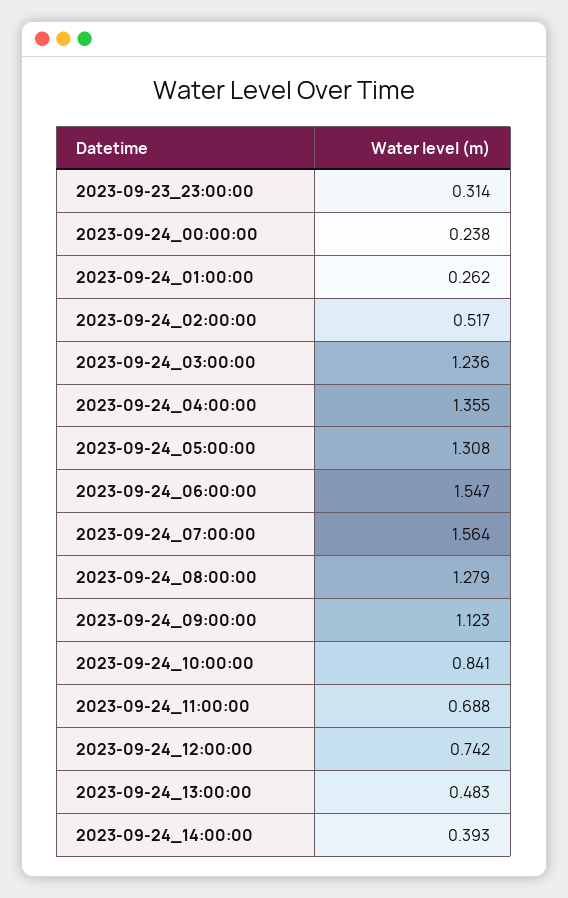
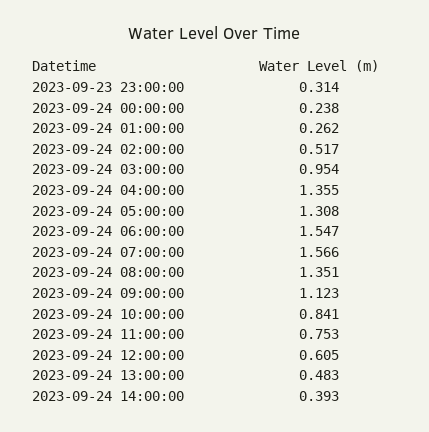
  {
    "2023-09-23_23:00:00": 0.314,
    "2023-09-24_00:00:00": 0.238,
    "2023-09-24_01:00:00": 0.262,
    "2023-09-24_02:00:00": 0.517,
-   "2023-09-24_03:00:00": 1.236,
+   "2023-09-24_03:00:00": 0.954,
    "2023-09-24_04:00:00": 1.355,
    "2023-09-24_05:00:00": 1.308,
    "2023-09-24_06:00:00": 1.547,
-   "2023-09-24_07:00:00": 1.564,
+   "2023-09-24_07:00:00": 1.566,
-   "2023-09-24_08:00:00": 1.279,
+   "2023-09-24_08:00:00": 1.351,
    "2023-09-24_09:00:00": 1.123,
    "2023-09-24_10:00:00": 0.841,
-   "2023-09-24_11:00:00": 0.688,
+   "2023-09-24_11:00:00": 0.753,
-   "2023-09-24_12:00:00": 0.742,
+   "2023-09-24_12:00:00": 0.605,
    "2023-09-24_13:00:00": 0.483,
    "2023-09-24_14:00:00": 0.393
  }

